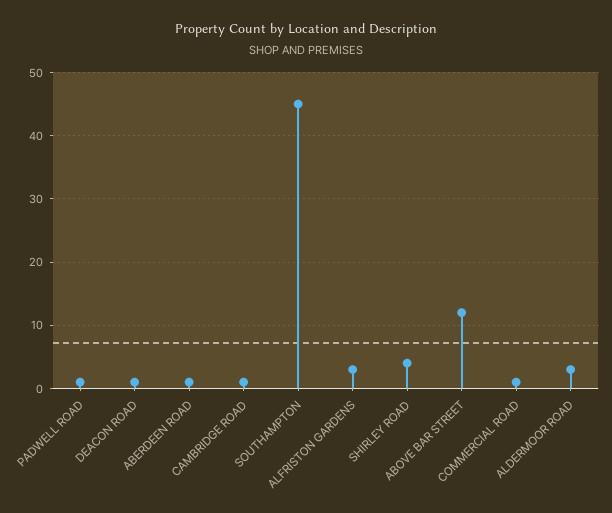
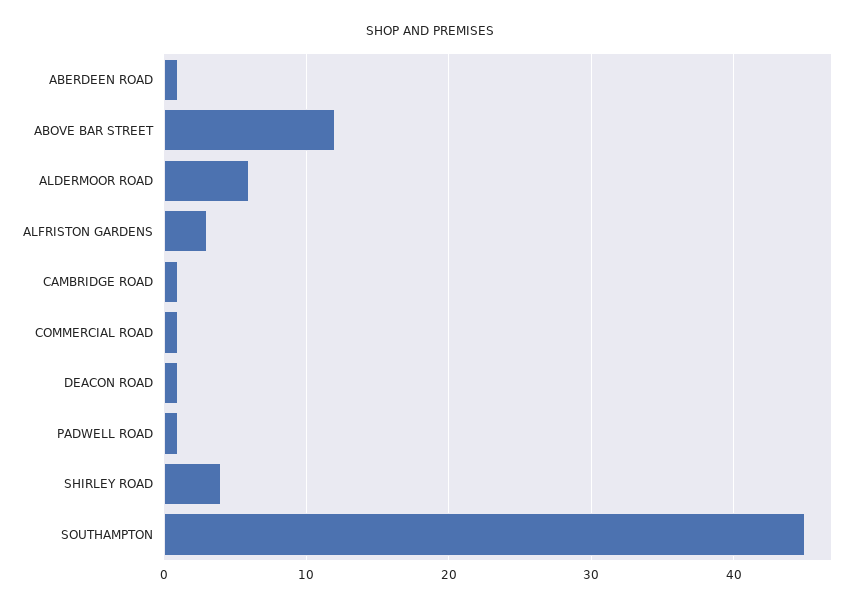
  {
    "PADWELL ROAD": 1,
    "DEACON ROAD": 1,
    "ABERDEEN ROAD": 1,
    "CAMBRIDGE ROAD": 1,
    "SOUTHAMPTON": 45,
    "ALFRISTON GARDENS": 3,
    "SHIRLEY ROAD": 4,
    "ABOVE BAR STREET": 12,
    "COMMERCIAL ROAD": 1,
-   "ALDERMOOR ROAD": 3
+   "ALDERMOOR ROAD": 6
  }

